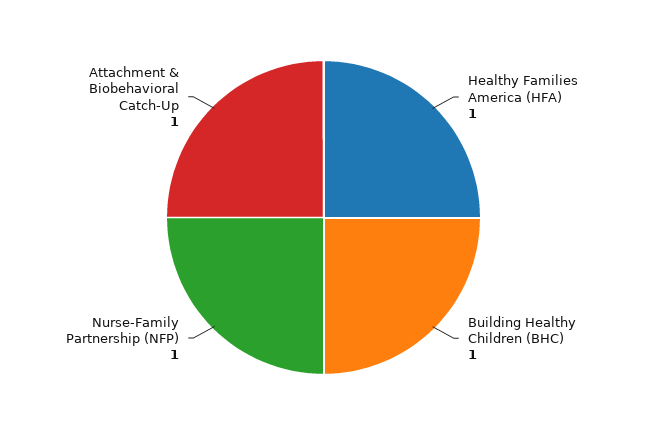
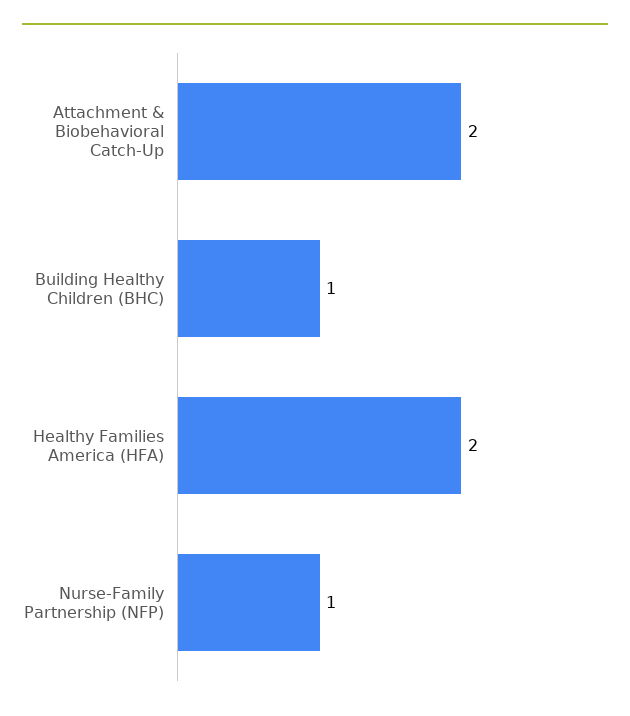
  {
-   "Healthy Families America (HFA)": 1,
+   "Healthy Families America (HFA)": 2,
    "Building Healthy Children (BHC)": 1,
    "Nurse-Family Partnership (NFP)": 1,
-   "Attachment & Biobehavioral Catch-Up": 1
+   "Attachment & Biobehavioral Catch-Up": 2
  }

